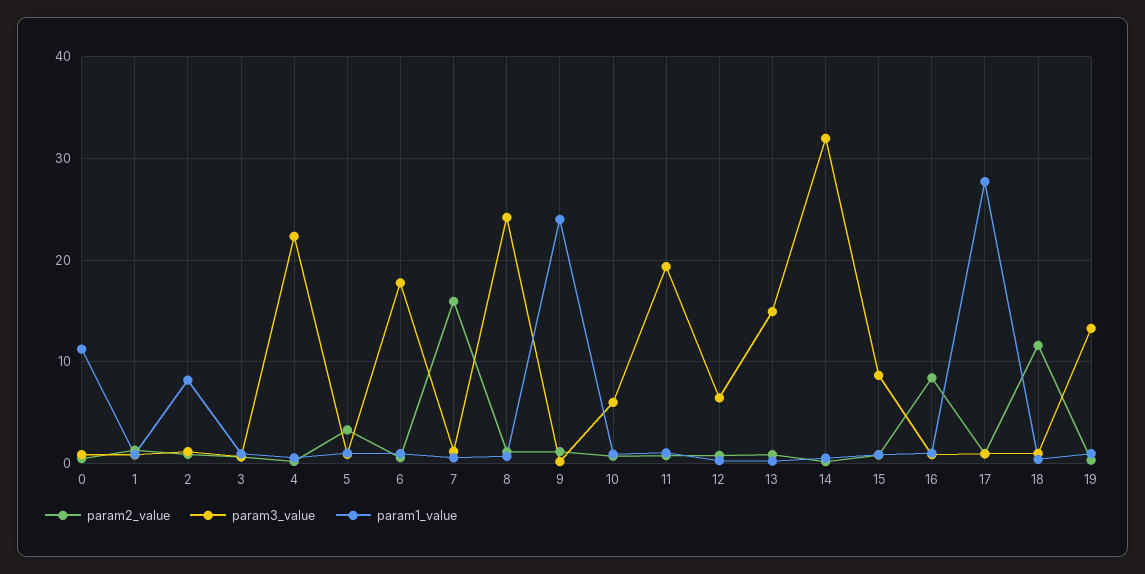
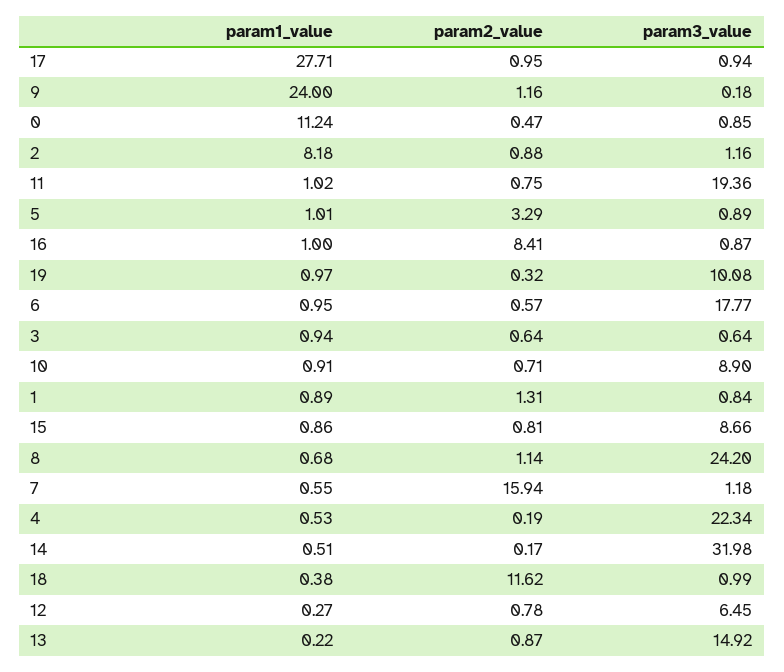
  {
    "param2_value": {
      "0": 0.47,
      "1": 1.31,
      "2": 0.88,
      "3": 0.64,
      "4": 0.19,
      "5": 3.29,
      "6": 0.57,
      "7": 15.94,
      "8": 1.14,
      "9": 1.16,
      "10": 0.71,
      "11": 0.75,
      "12": 0.78,
      "13": 0.87,
      "14": 0.17,
      "15": 0.81,
      "16": 8.41,
      "17": 0.95,
      "18": 11.62,
      "19": 0.32
    },
    "param3_value": {
      "0": 0.85,
      "1": 0.84,
      "2": 1.16,
      "3": 0.64,
      "4": 22.34,
      "5": 0.89,
      "6": 17.77,
      "7": 1.18,
      "8": 24.2,
      "9": 0.18,
-     "10": 6,
+     "10": 8.9,
      "11": 19.36,
      "12": 6.45,
      "13": 14.92,
      "14": 31.98,
      "15": 8.66,
      "16": 0.87,
      "17": 0.94,
      "18": 0.99,
-     "19": 13
+     "19": 10.08
    },
    "param1_value": {
      "0": 11.24,
      "1": 0.89,
      "2": 8.18,
      "3": 0.94,
      "4": 0.53,
      "5": 1.01,
      "6": 0.95,
      "7": 0.55,
      "8": 0.68,
      "9": 24,
      "10": 0.91,
      "11": 1.02,
      "12": 0.27,
      "13": 0.22,
      "14": 0.51,
      "15": 0.86,
      "16": 1,
      "17": 27.71,
      "18": 0.38,
      "19": 0.97
    }
  }

